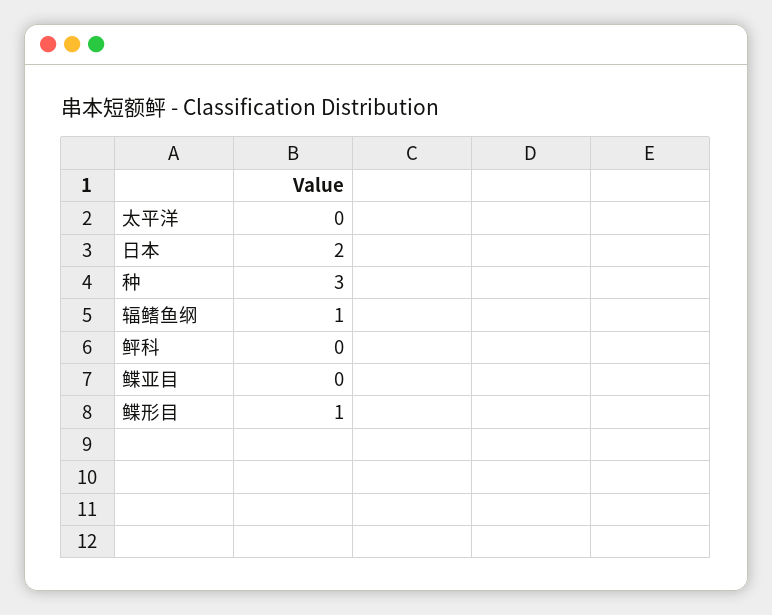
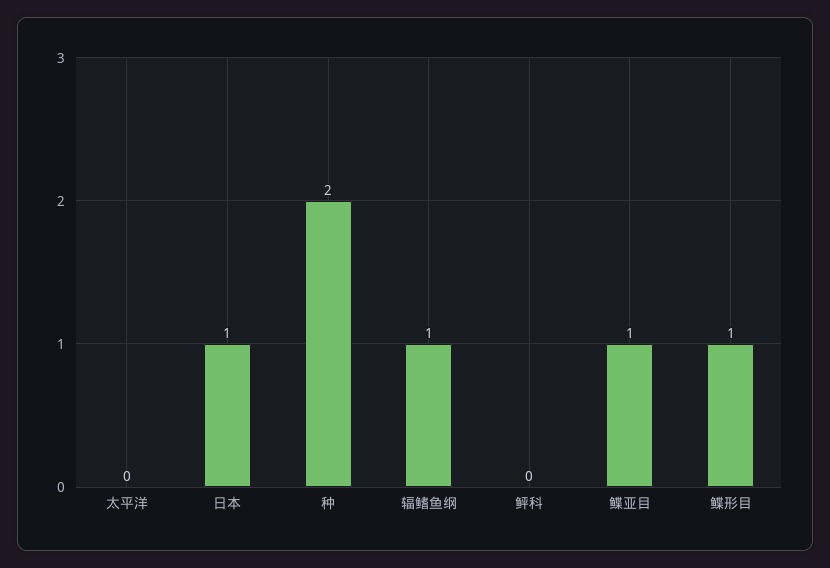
  {
    "太平洋": 0,
-   "日本": 2,
+   "日本": 1,
-   "种": 3,
+   "种": 2,
    "辐鳍鱼纲": 1,
    "鲆科": 0,
-   "鲽亚目": 0,
+   "鲽亚目": 1,
    "鲽形目": 1
  }

